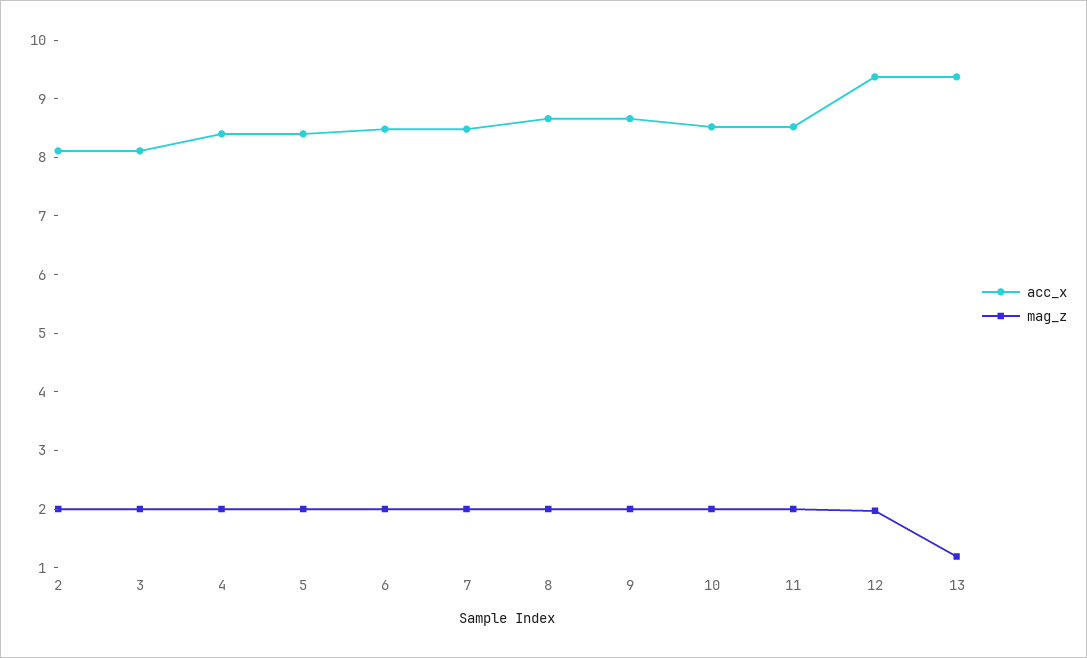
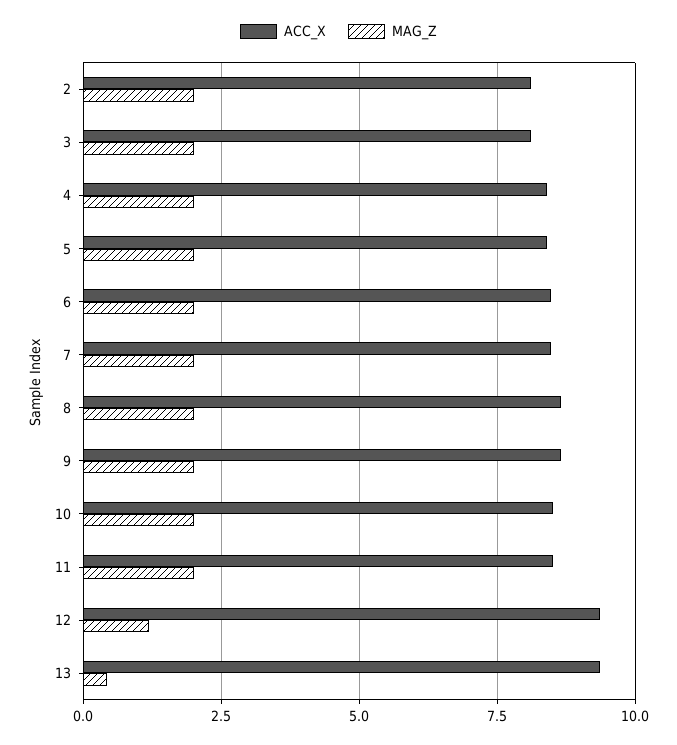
  {
    "acc_x": {
      "2": 8.2,
      "3": 8.2,
      "4": 8.4,
      "5": 8.4,
      "6": 8.4,
      "7": 8.4,
      "8": 8.6,
      "9": 8.6,
      "10": 8.6,
      "11": 8.6,
      "12": 9.4,
      "13": 9.4
    },
    "mag_z": {
      "2": 2,
      "3": 2,
      "4": 2,
      "5": 2,
      "6": 2,
      "7": 2,
      "8": 2,
      "9": 2,
      "10": 2,
      "11": 2,
-     "12": 2,
+     "12": 1.25,
-     "13": 1.2
+     "13": 0.5
    }
  }

